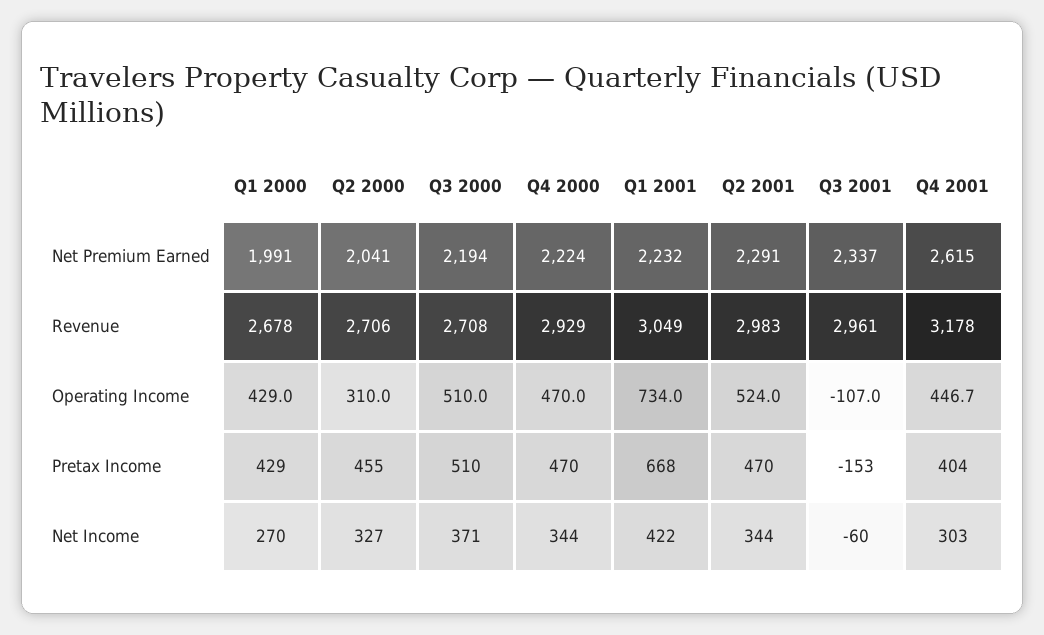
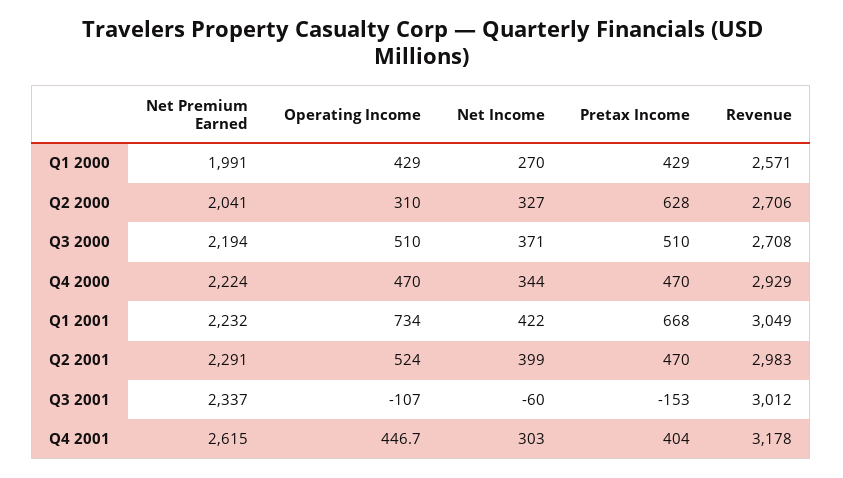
  {
    "Q1 2000": {
      "Net Premium Earned": 1991,
-     "Revenue": 2678,
+     "Revenue": 2571,
      "Operating Income": 429,
      "Pretax Income": 429,
      "Net Income": 270
    },
    "Q2 2000": {
      "Net Premium Earned": 2041,
      "Revenue": 2706,
      "Operating Income": 310,
-     "Pretax Income": 455,
+     "Pretax Income": 628,
      "Net Income": 327
    },
    "Q3 2000": {
      "Net Premium Earned": 2194,
      "Revenue": 2708,
      "Operating Income": 510,
      "Pretax Income": 510,
      "Net Income": 371
    },
    "Q4 2000": {
      "Net Premium Earned": 2224,
      "Revenue": 2929,
      "Operating Income": 470,
      "Pretax Income": 470,
      "Net Income": 344
    },
    "Q1 2001": {
      "Net Premium Earned": 2232,
      "Revenue": 3049,
      "Operating Income": 734,
      "Pretax Income": 668,
      "Net Income": 422
    },
    "Q2 2001": {
      "Net Premium Earned": 2291,
      "Revenue": 2983,
      "Operating Income": 524,
      "Pretax Income": 470,
-     "Net Income": 344
+     "Net Income": 399
    },
    "Q3 2001": {
      "Net Premium Earned": 2337,
-     "Revenue": 2961,
+     "Revenue": 3012,
      "Operating Income": -107,
      "Pretax Income": -153,
      "Net Income": -60
    },
    "Q4 2001": {
      "Net Premium Earned": 2615,
      "Revenue": 3178,
      "Operating Income": 446.7,
      "Pretax Income": 404,
      "Net Income": 303
    }
  }

